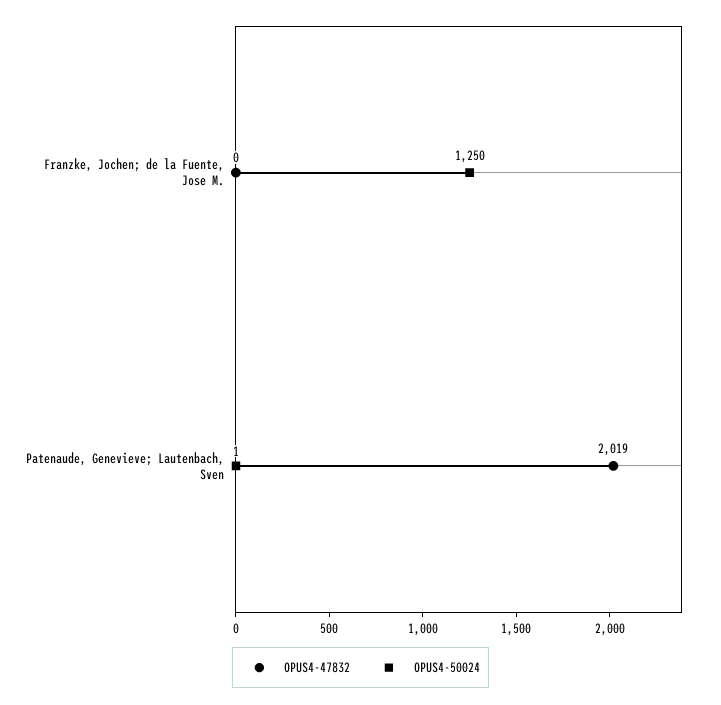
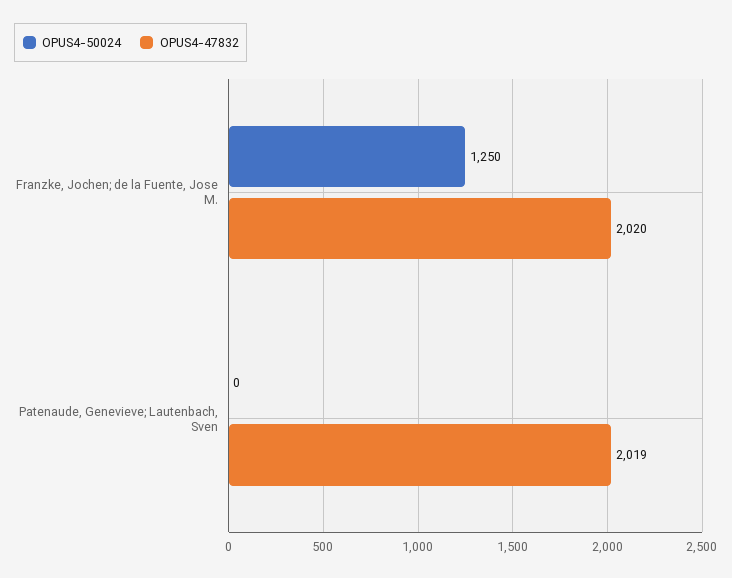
  {
    "OPUS4-47832": {
-     "Franzke, Jochen; de la Fuente, Jose M.": 0,
+     "Franzke, Jochen; de la Fuente, Jose M.": 2020,
      "Patenaude, Genevieve; Lautenbach, Sven": 2019
    },
    "OPUS4-50024": {
      "Franzke, Jochen; de la Fuente, Jose M.": 1250,
-     "Patenaude, Genevieve; Lautenbach, Sven": 1
+     "Patenaude, Genevieve; Lautenbach, Sven": 0
    }
  }

